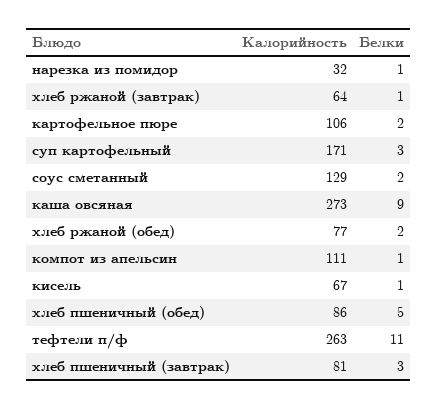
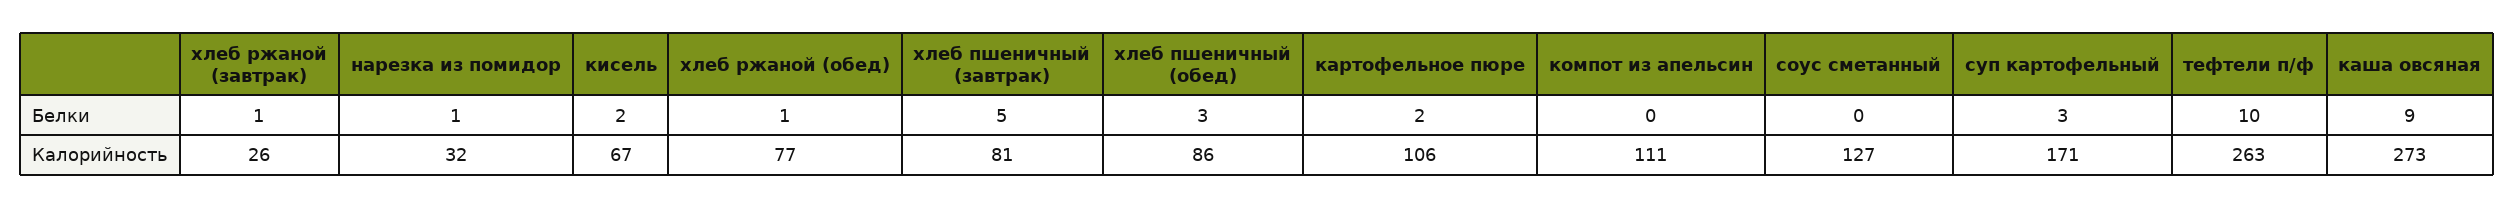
  {
    "Калорийность": {
      "нарезка из помидор": 32,
-     "хлеб ржаной (завтрак)": 64,
+     "хлеб ржаной (завтрак)": 26,
      "картофельное пюре": 106,
      "суп картофельный": 171,
-     "соус сметанный": 129,
+     "соус сметанный": 127,
      "каша овсяная": 273,
      "хлеб ржаной (обед)": 77,
      "компот из апельсин": 111,
      "кисель": 67,
      "хлеб пшеничный (обед)": 86,
      "тефтели п/ф": 263,
      "хлеб пшеничный (завтрак)": 81
    },
    "Белки": {
      "нарезка из помидор": 1,
      "хлеб ржаной (завтрак)": 1,
      "картофельное пюре": 2,
      "суп картофельный": 3,
-     "соус сметанный": 2,
+     "соус сметанный": 0,
      "каша овсяная": 9,
-     "хлеб ржаной (обед)": 2,
+     "хлеб ржаной (обед)": 1,
-     "компот из апельсин": 1,
+     "компот из апельсин": 0,
-     "кисель": 1,
+     "кисель": 2,
-     "хлеб пшеничный (обед)": 5,
+     "хлеб пшеничный (обед)": 3,
-     "тефтели п/ф": 11,
+     "тефтели п/ф": 10,
-     "хлеб пшеничный (завтрак)": 3
+     "хлеб пшеничный (завтрак)": 5
    }
  }

